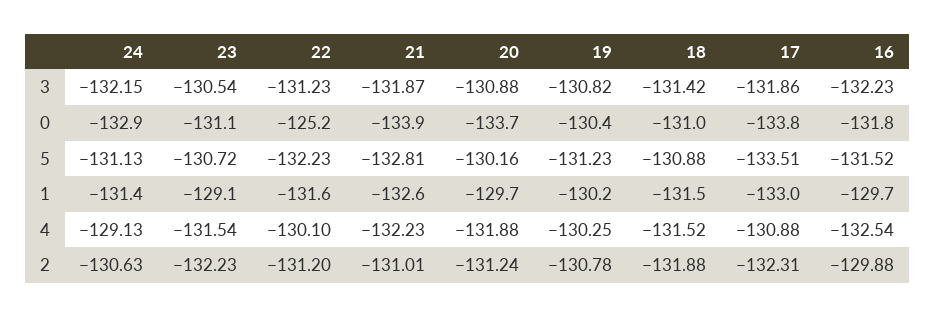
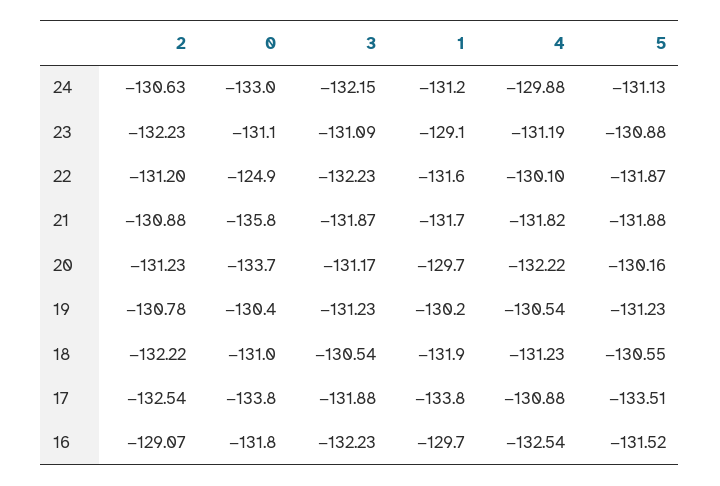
  {
    "24": {
      "3": -132.15,
-     "0": -132.9,
+     "0": -133,
      "5": -131.13,
-     "1": -131.4,
+     "1": -131.2,
-     "4": -129.13,
+     "4": -129.88,
      "2": -130.63
    },
    "23": {
-     "3": -130.54,
+     "3": -131.09,
      "0": -131.1,
-     "5": -130.72,
+     "5": -130.88,
      "1": -129.1,
-     "4": -131.54,
+     "4": -131.19,
      "2": -132.23
    },
    "22": {
-     "3": -131.23,
+     "3": -132.23,
-     "0": -125.2,
+     "0": -124.9,
-     "5": -132.23,
+     "5": -131.87,
      "1": -131.6,
      "4": -130.1,
      "2": -131.2
    },
    "21": {
      "3": -131.87,
-     "0": -133.9,
+     "0": -135.8,
-     "5": -132.81,
+     "5": -131.88,
-     "1": -132.6,
+     "1": -131.7,
-     "4": -132.23,
+     "4": -131.82,
-     "2": -131.01
+     "2": -130.88
    },
    "20": {
-     "3": -130.88,
+     "3": -131.17,
      "0": -133.7,
      "5": -130.16,
      "1": -129.7,
-     "4": -131.88,
+     "4": -132.22,
-     "2": -131.24
+     "2": -131.23
    },
    "19": {
-     "3": -130.82,
+     "3": -131.23,
      "0": -130.4,
      "5": -131.23,
      "1": -130.2,
-     "4": -130.25,
+     "4": -130.54,
      "2": -130.78
    },
    "18": {
-     "3": -131.42,
+     "3": -130.54,
      "0": -131,
-     "5": -130.88,
+     "5": -130.55,
-     "1": -131.5,
+     "1": -131.9,
-     "4": -131.52,
+     "4": -131.23,
-     "2": -131.88
+     "2": -132.22
    },
    "17": {
-     "3": -131.86,
+     "3": -131.88,
      "0": -133.8,
      "5": -133.51,
-     "1": -133,
+     "1": -133.8,
      "4": -130.88,
-     "2": -132.31
+     "2": -132.54
    },
    "16": {
      "3": -132.23,
      "0": -131.8,
      "5": -131.52,
      "1": -129.7,
      "4": -132.54,
-     "2": -129.88
+     "2": -129.07
    }
  }

